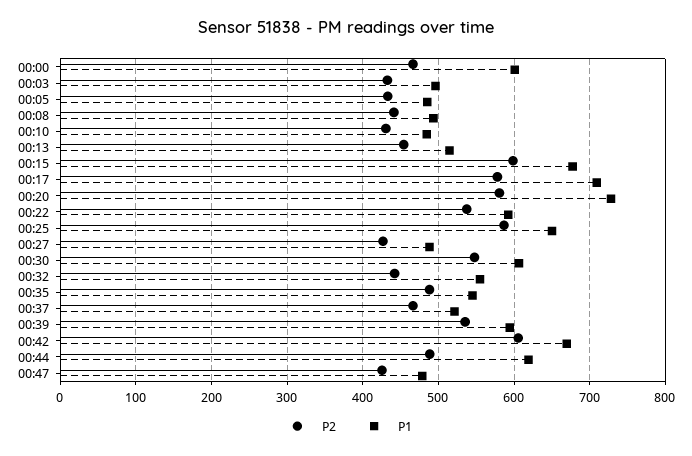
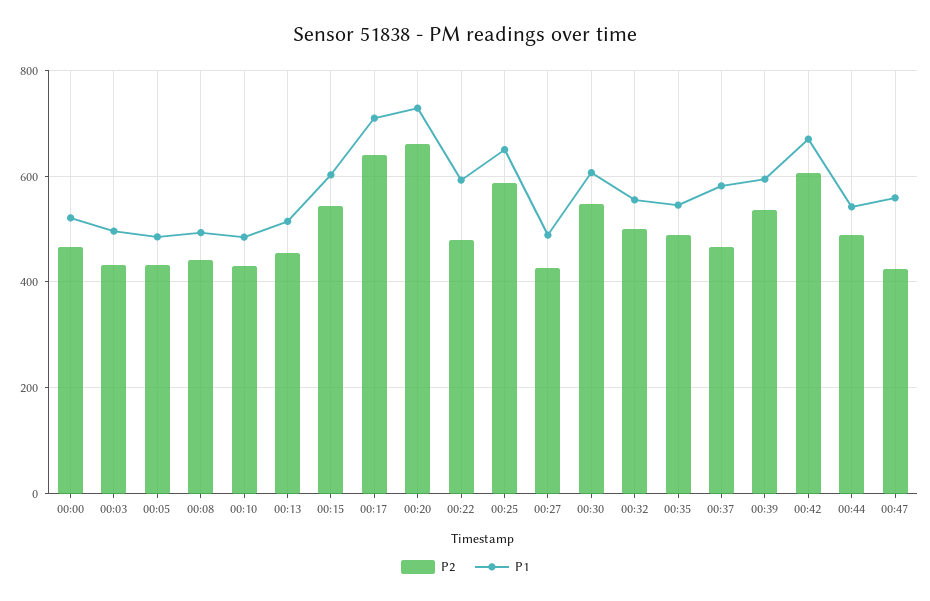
  {
    "P2": {
      "00:00": 470,
      "00:03": 430,
      "00:05": 430,
      "00:08": 440,
      "00:10": 430,
      "00:13": 450,
-     "00:15": 600,
+     "00:15": 540,
-     "00:17": 580,
+     "00:17": 640,
-     "00:20": 580,
+     "00:20": 660,
-     "00:22": 540,
+     "00:22": 480,
      "00:25": 590,
      "00:27": 430,
      "00:30": 550,
-     "00:32": 440,
+     "00:32": 500,
      "00:35": 490,
      "00:37": 470,
      "00:39": 540,
      "00:42": 610,
      "00:44": 490,
      "00:47": 430
    },
    "P1": {
-     "00:00": 600,
+     "00:00": 520,
      "00:03": 500,
      "00:05": 490,
      "00:08": 490,
      "00:10": 480,
      "00:13": 510,
-     "00:15": 680,
+     "00:15": 600,
      "00:17": 710,
      "00:20": 730,
      "00:22": 590,
      "00:25": 650,
      "00:27": 490,
      "00:30": 610,
      "00:32": 550,
      "00:35": 540,
-     "00:37": 520,
+     "00:37": 580,
      "00:39": 590,
      "00:42": 670,
-     "00:44": 620,
+     "00:44": 540,
-     "00:47": 480
+     "00:47": 560
    }
  }

